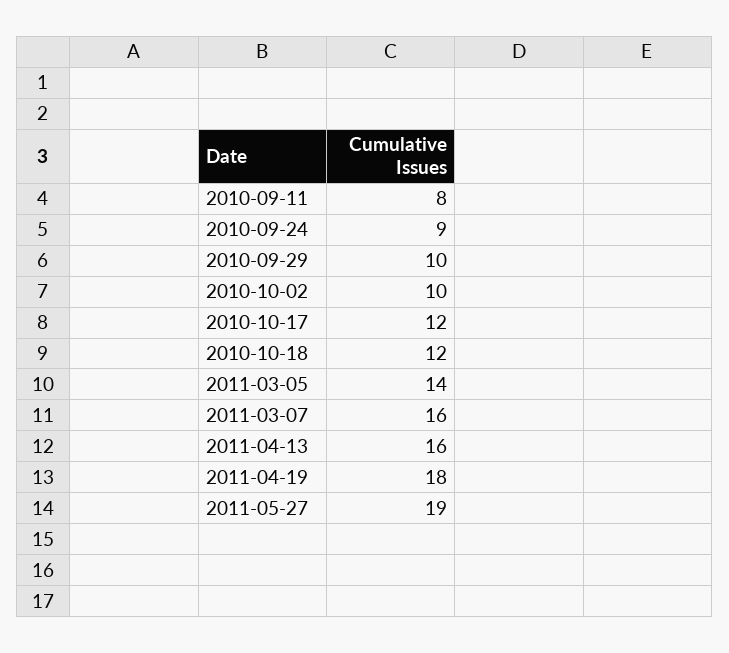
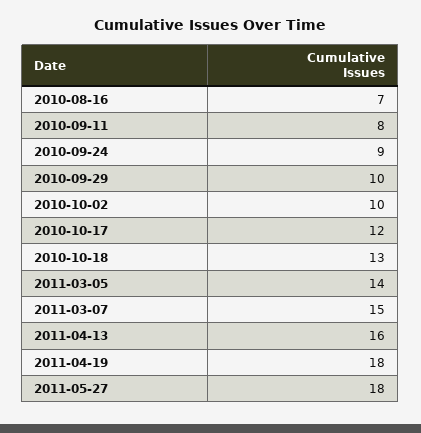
  {
    "2010-09-11": 8,
    "2010-09-24": 9,
    "2010-09-29": 10,
    "2010-10-02": 10,
    "2010-10-17": 12,
-   "2010-10-18": 12,
+   "2010-10-18": 13,
    "2011-03-05": 14,
-   "2011-03-07": 16,
+   "2011-03-07": 15,
    "2011-04-13": 16,
    "2011-04-19": 18,
-   "2011-05-27": 19
+   "2011-05-27": 18,
+   "2010-08-16": 7
  }

